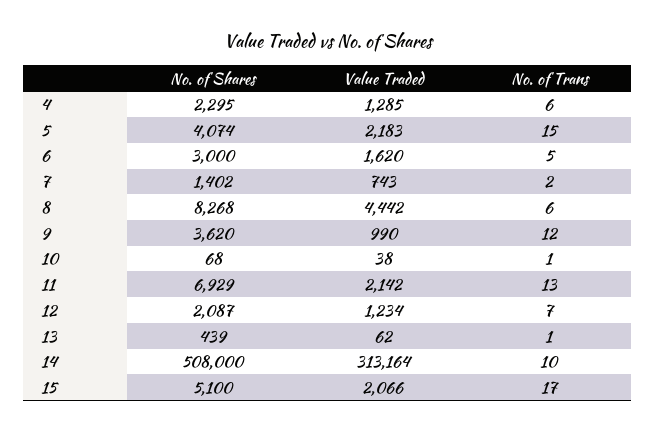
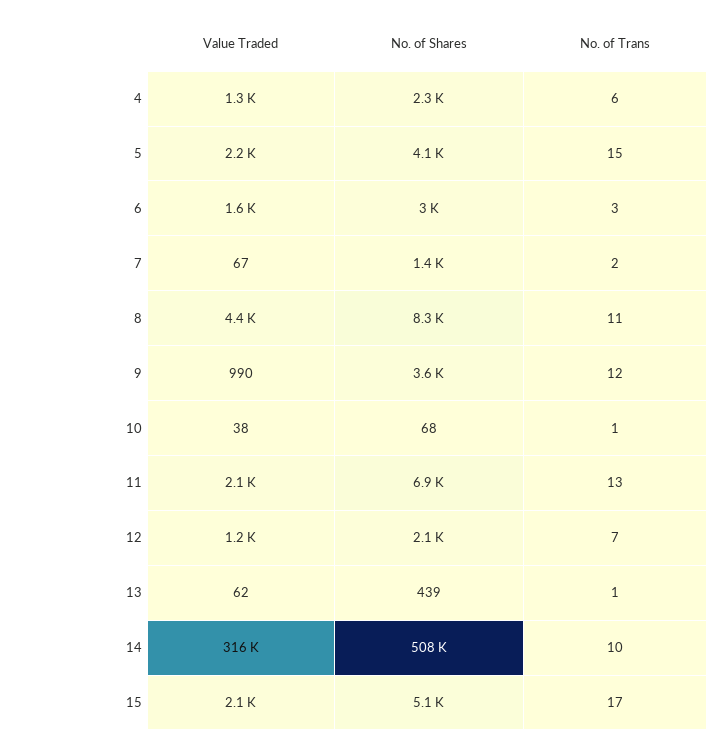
  {
    "No. of Shares": {
      "4": 2295,
      "5": 4074,
      "6": 3000,
      "7": 1402,
      "8": 8268,
      "9": 3620,
      "10": 68,
      "11": 6929,
      "12": 2087,
      "13": 439,
      "14": 508000,
      "15": 5100
    },
    "Value Traded": {
      "4": 1285,
      "5": 2183,
      "6": 1620,
-     "7": 743,
+     "7": 67,
      "8": 4442,
      "9": 990,
      "10": 38,
      "11": 2142,
      "12": 1234,
      "13": 62,
-     "14": 313164,
+     "14": 316000,
      "15": 2066
    },
    "No. of Trans": {
      "4": 6,
      "5": 15,
-     "6": 5,
+     "6": 3,
      "7": 2,
-     "8": 6,
+     "8": 11,
      "9": 12,
      "10": 1,
      "11": 13,
      "12": 7,
      "13": 1,
      "14": 10,
      "15": 17
    }
  }

